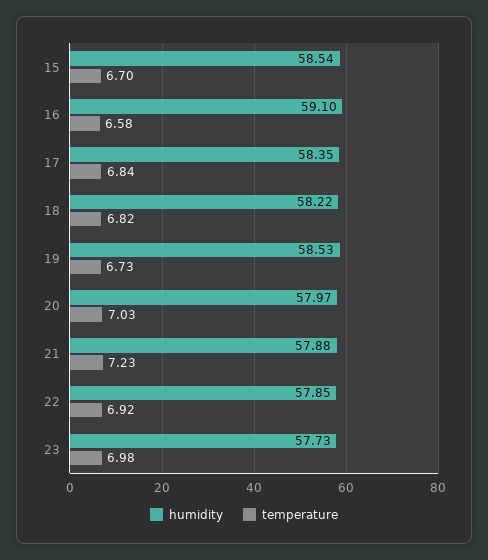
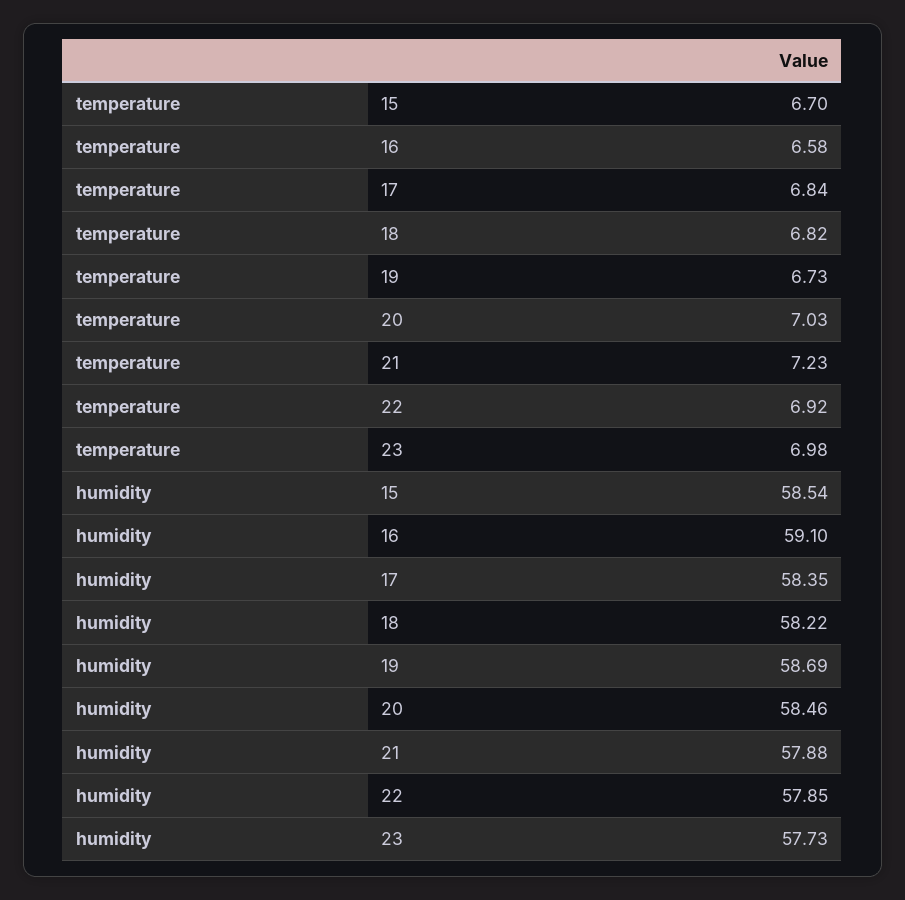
  {
    "humidity": {
      "15": 58.54,
      "16": 59.1,
      "17": 58.35,
      "18": 58.22,
-     "19": 58.53,
+     "19": 58.69,
-     "20": 57.97,
+     "20": 58.46,
      "21": 57.88,
      "22": 57.85,
      "23": 57.73
    },
    "temperature": {
      "15": 6.7,
      "16": 6.58,
      "17": 6.84,
      "18": 6.82,
      "19": 6.73,
      "20": 7.03,
      "21": 7.23,
      "22": 6.92,
      "23": 6.98
    }
  }

